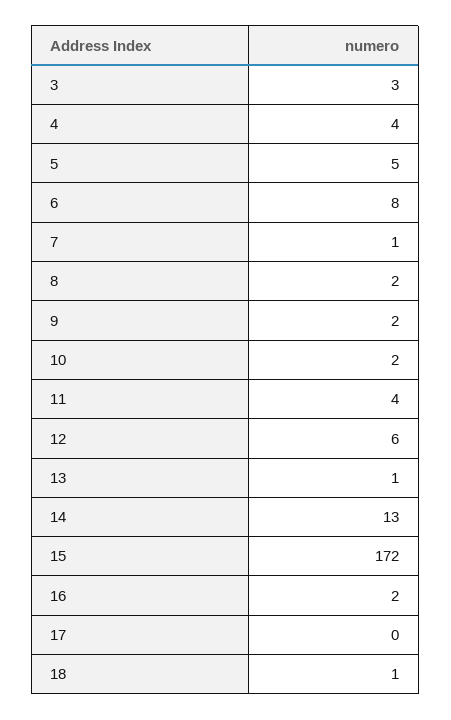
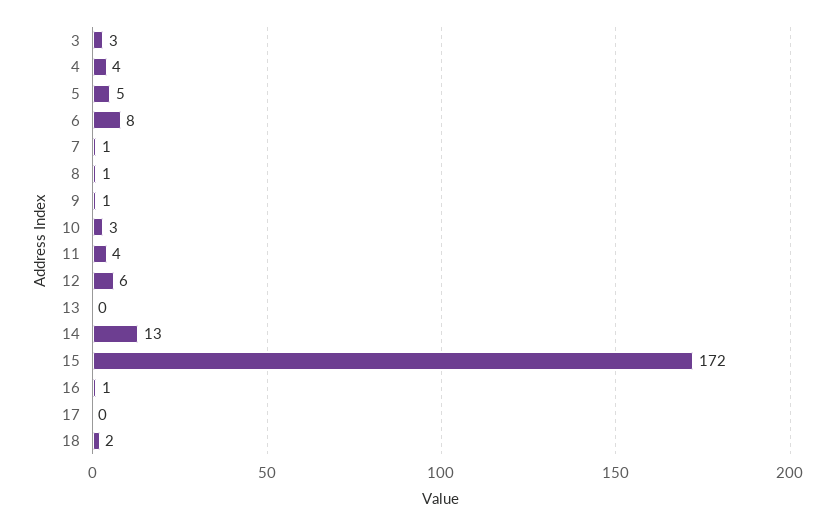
  {
    "3": 3,
    "4": 4,
    "5": 5,
    "6": 8,
    "7": 1,
-   "8": 2,
+   "8": 1,
-   "9": 2,
+   "9": 1,
-   "10": 2,
+   "10": 3,
    "11": 4,
    "12": 6,
-   "13": 1,
+   "13": 0,
    "14": 13,
    "15": 172,
-   "16": 2,
+   "16": 1,
    "17": 0,
-   "18": 1
+   "18": 2
  }

